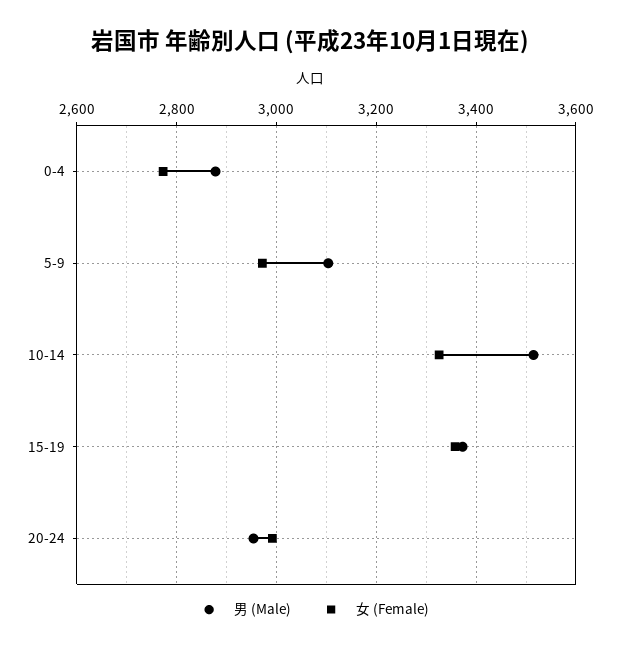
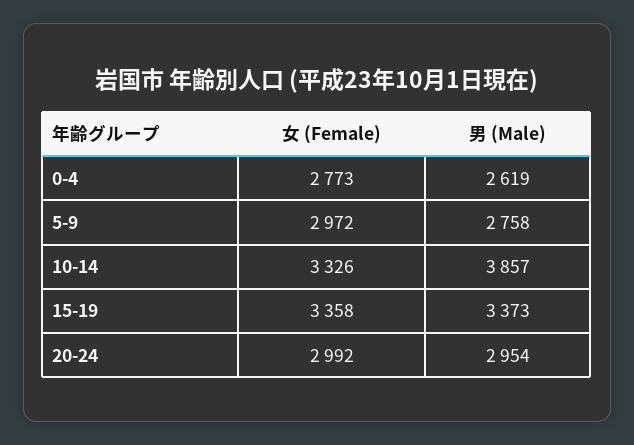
  {
    "男 (Male)": {
-     "0-4": 2880,
+     "0-4": 2619,
-     "5-9": 3100,
+     "5-9": 2758,
-     "10-14": 3520,
+     "10-14": 3857,
      "15-19": 3373,
      "20-24": 2954
    },
    "女 (Female)": {
      "0-4": 2773,
      "5-9": 2972,
      "10-14": 3326,
      "15-19": 3358,
      "20-24": 2992
    }
  }

